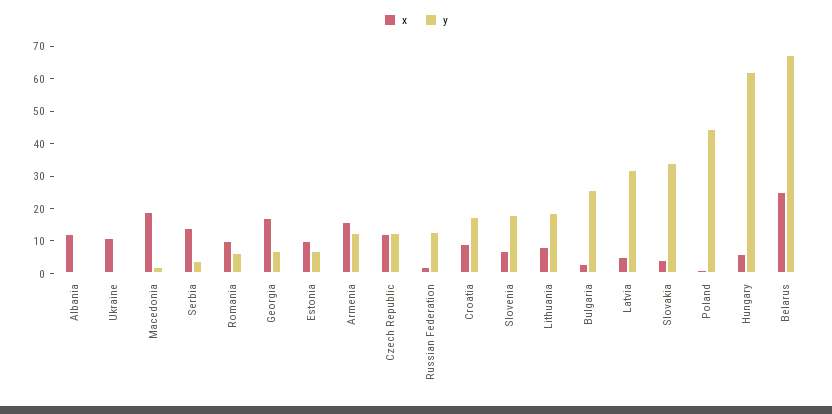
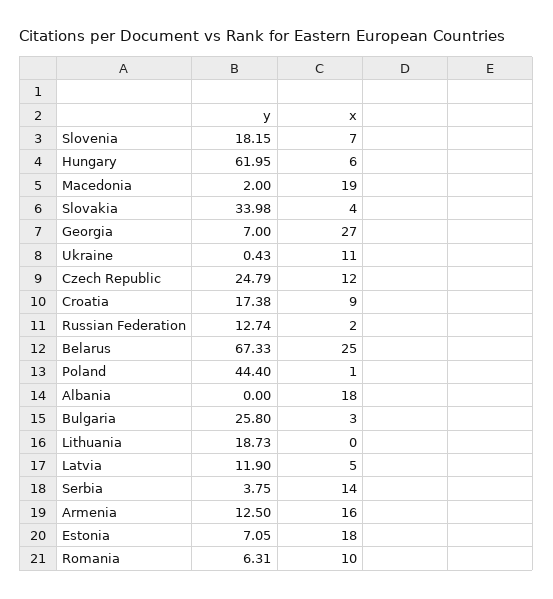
  {
    "x": {
-     "Albania": 12.5,
+     "Albania": 18,
      "Ukraine": 11,
      "Macedonia": 19,
      "Serbia": 14,
      "Romania": 10,
-     "Georgia": 17.5,
+     "Georgia": 27,
-     "Estonia": 10,
+     "Estonia": 18,
      "Armenia": 16,
      "Czech Republic": 12,
      "Russian Federation": 2,
      "Croatia": 9,
      "Slovenia": 7,
-     "Lithuania": 7.5,
+     "Lithuania": 0,
      "Bulgaria": 3,
      "Latvia": 5,
      "Slovakia": 4,
      "Poland": 1,
      "Hungary": 6,
      "Belarus": 25
    },
    "y": {
      "Albania": 0,
      "Ukraine": 0.43,
      "Macedonia": 2,
      "Serbia": 3.75,
      "Romania": 6.31,
      "Georgia": 7,
      "Estonia": 7.05,
      "Armenia": 12.5,
-     "Czech Republic": 12.5,
+     "Czech Republic": 24.79,
      "Russian Federation": 12.74,
      "Croatia": 17.38,
      "Slovenia": 18.15,
      "Lithuania": 18.73,
      "Bulgaria": 25.8,
-     "Latvia": 32.5,
+     "Latvia": 11.9,
      "Slovakia": 33.98,
      "Poland": 44.4,
      "Hungary": 61.95,
      "Belarus": 67.33
    }
  }

